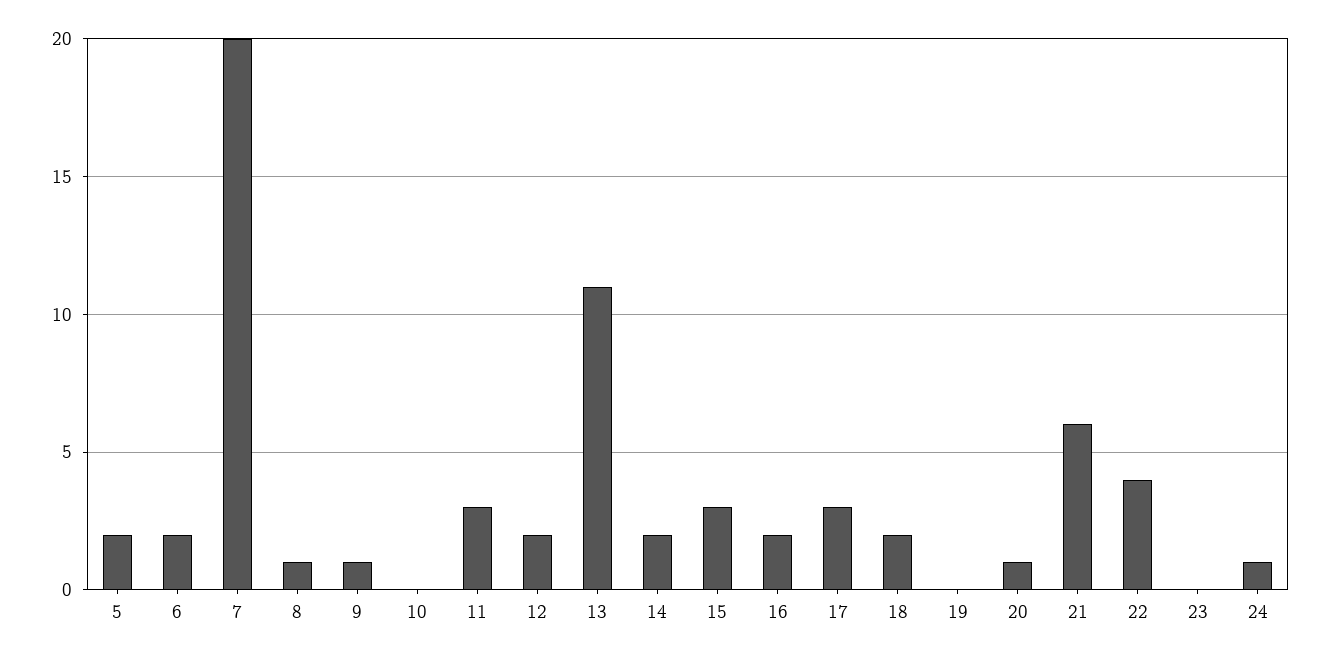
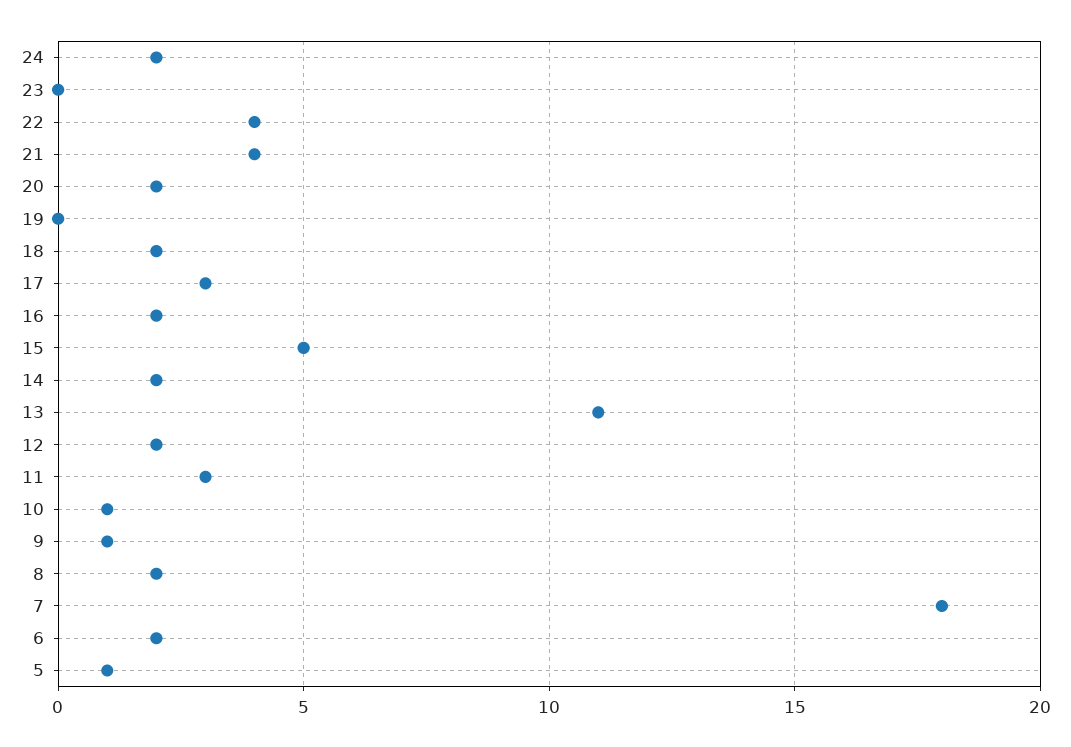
  {
-   "5": 2,
+   "5": 1,
    "6": 2,
-   "7": 20,
+   "7": 18,
-   "8": 1,
+   "8": 2,
    "9": 1,
-   "10": 0,
+   "10": 1,
    "11": 3,
    "12": 2,
    "13": 11,
    "14": 2,
-   "15": 3,
+   "15": 5,
    "16": 2,
    "17": 3,
    "18": 2,
    "19": 0,
-   "20": 1,
+   "20": 2,
-   "21": 6,
+   "21": 4,
    "22": 4,
    "23": 0,
-   "24": 1
+   "24": 2
  }

